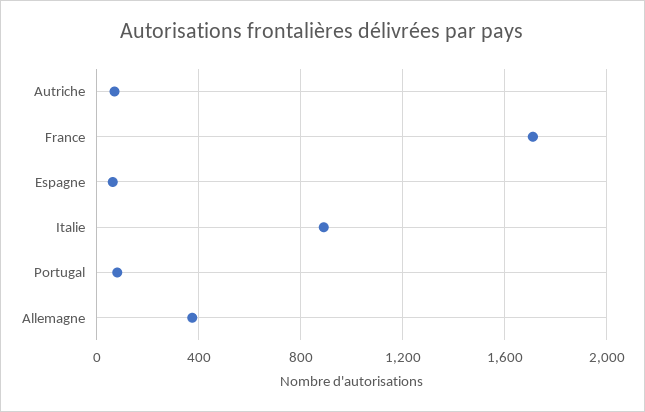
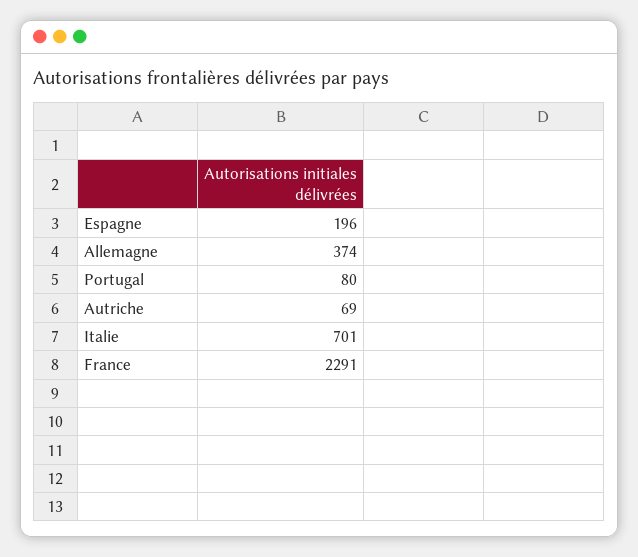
  {
    "Autriche": 69,
-   "France": 1700,
+   "France": 2291,
-   "Espagne": 50,
+   "Espagne": 196,
-   "Italie": 900,
+   "Italie": 701,
    "Portugal": 80,
    "Allemagne": 374
  }

